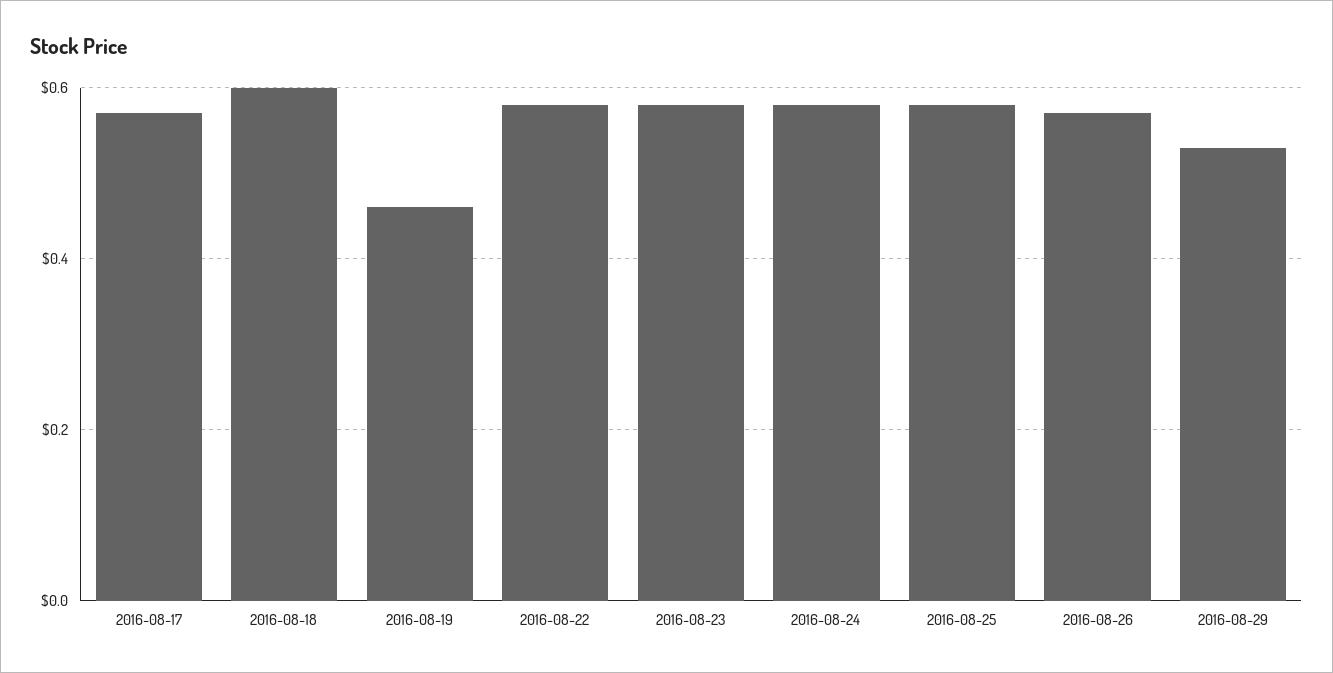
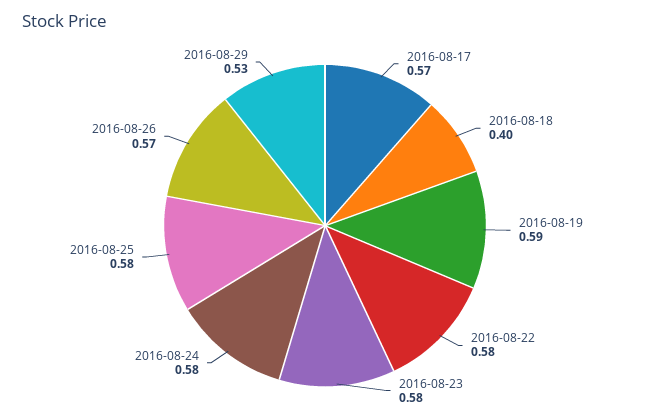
  {
    "2016-08-17": 0.57,
-   "2016-08-18": 0.6,
+   "2016-08-18": 0.4,
-   "2016-08-19": 0.45,
+   "2016-08-19": 0.59,
    "2016-08-22": 0.58,
    "2016-08-23": 0.58,
    "2016-08-24": 0.58,
    "2016-08-25": 0.58,
    "2016-08-26": 0.57,
    "2016-08-29": 0.53
  }

